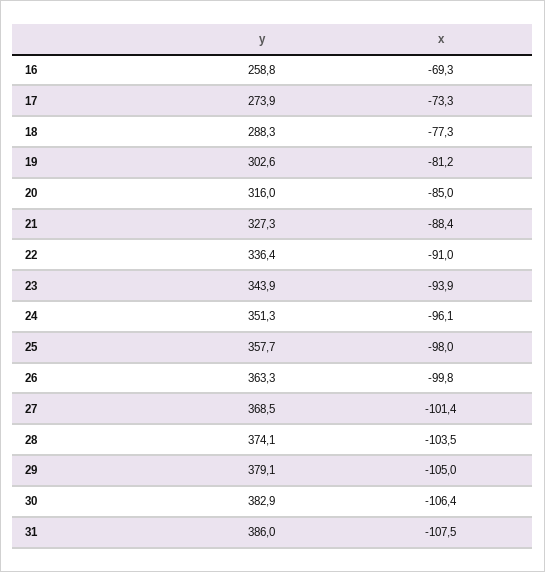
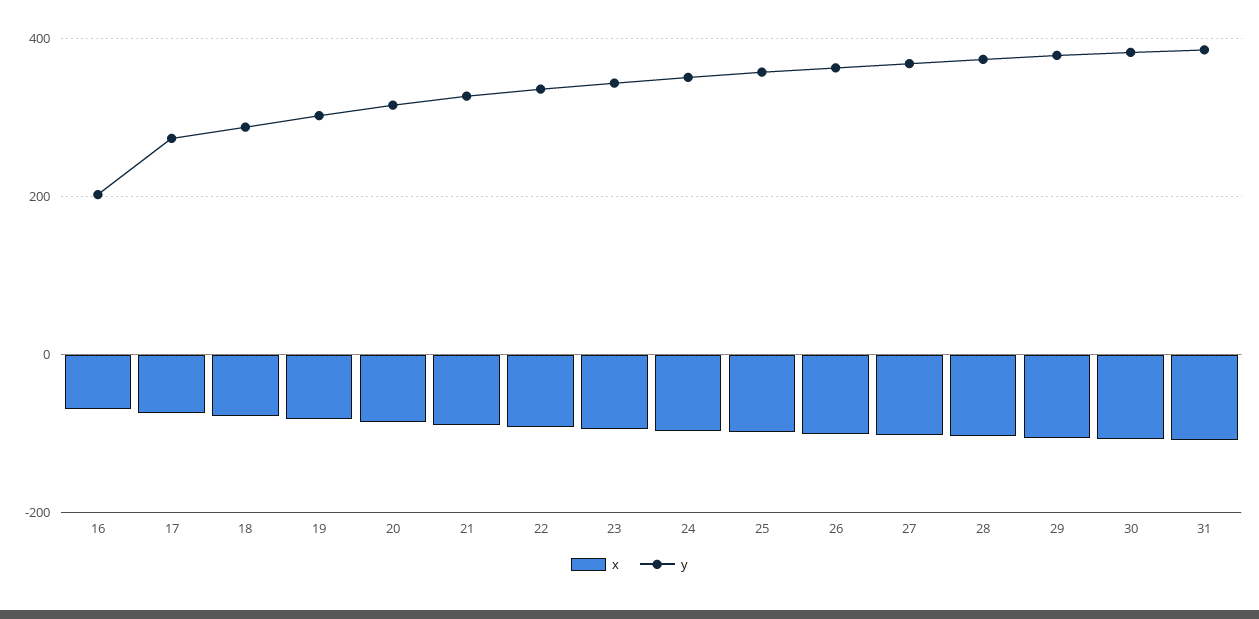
  {
    "y": {
-     "16": 258.8,
+     "16": 200,
      "17": 273.9,
      "18": 288.3,
      "19": 302.6,
      "20": 316,
      "21": 327.3,
      "22": 336.4,
      "23": 343.9,
      "24": 351.3,
      "25": 357.7,
      "26": 363.3,
      "27": 368.5,
      "28": 374.1,
      "29": 379.1,
      "30": 382.9,
      "31": 386
    },
    "x": {
      "16": -69.3,
      "17": -73.3,
      "18": -77.3,
      "19": -81.2,
      "20": -85,
      "21": -88.4,
      "22": -91,
      "23": -93.9,
      "24": -96.1,
      "25": -98,
      "26": -99.8,
      "27": -101.4,
      "28": -103.5,
      "29": -105,
      "30": -106.4,
      "31": -107.5
    }
  }

